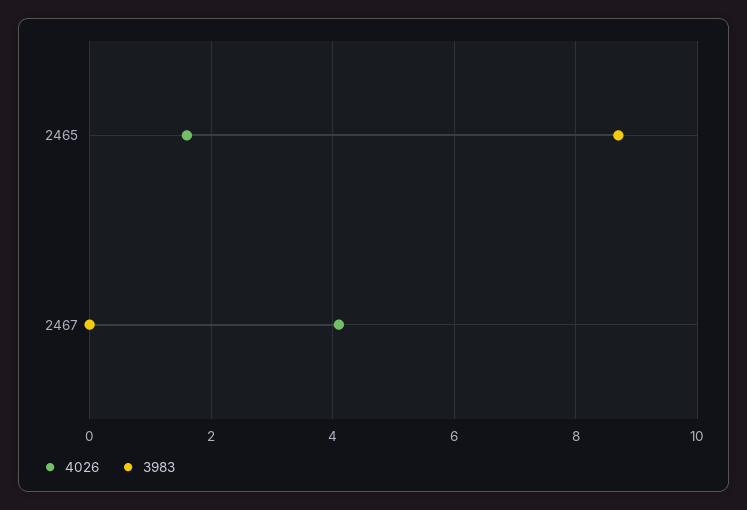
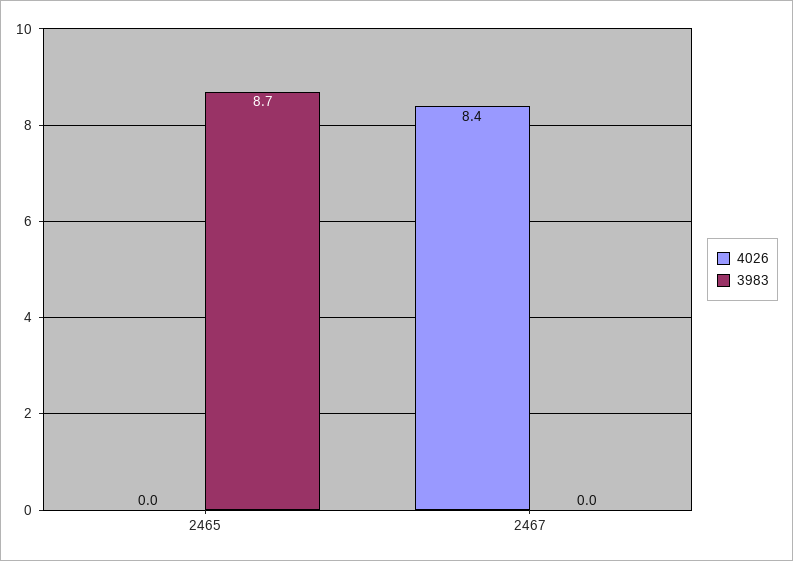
  {
    "4026": {
-     "2465": 1.5,
+     "2465": 0,
-     "2467": 4
+     "2467": 8.4
    },
    "3983": {
      "2465": 8.7,
      "2467": 0
    }
  }

